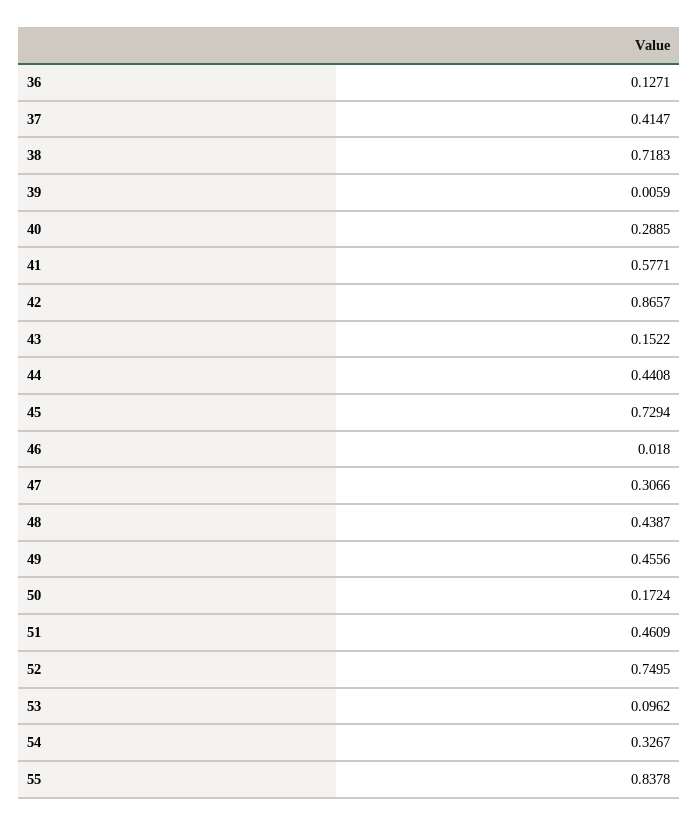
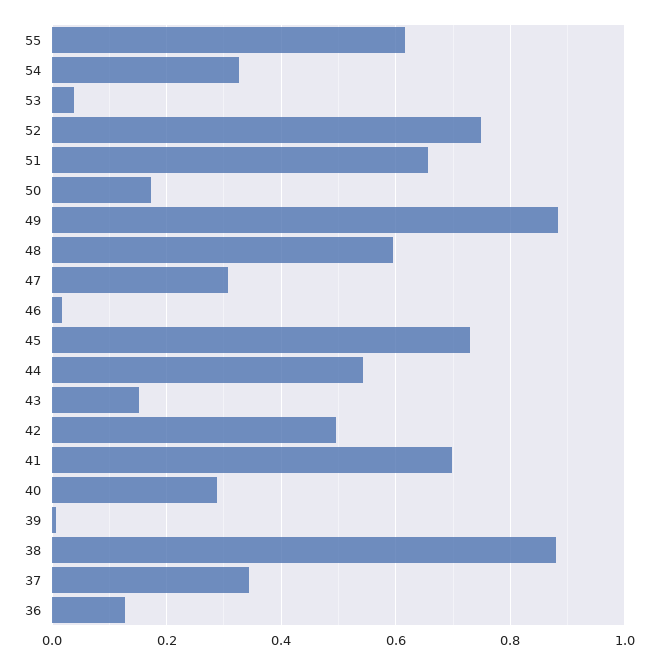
  {
    "36": 0.1271,
-   "37": 0.4147,
+   "37": 0.34,
-   "38": 0.7183,
+   "38": 0.88,
    "39": 0.0059,
    "40": 0.2885,
-   "41": 0.5771,
+   "41": 0.7,
-   "42": 0.8657,
+   "42": 0.5,
    "43": 0.1522,
-   "44": 0.4408,
+   "44": 0.54,
    "45": 0.7294,
    "46": 0.018,
    "47": 0.3066,
-   "48": 0.4387,
+   "48": 0.6,
-   "49": 0.4556,
+   "49": 0.88,
    "50": 0.1724,
-   "51": 0.4609,
+   "51": 0.66,
    "52": 0.7495,
-   "53": 0.0962,
+   "53": 0.04,
    "54": 0.3267,
-   "55": 0.8378
+   "55": 0.62
  }

